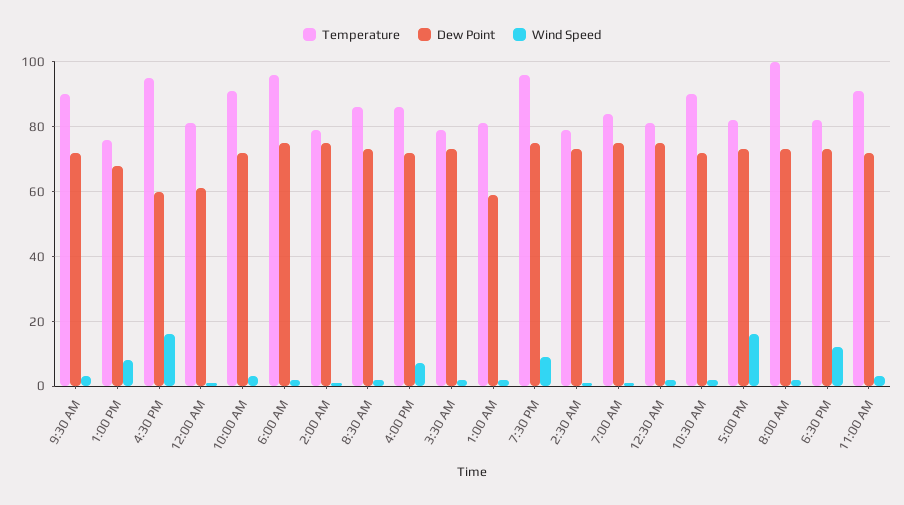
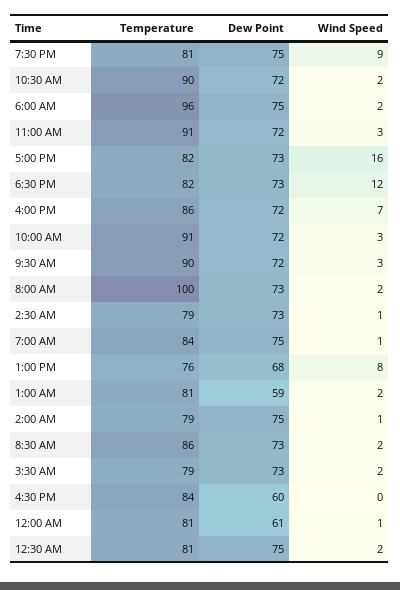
  {
    "Temperature": {
      "9:30 AM": 90,
      "1:00 PM": 76,
-     "4:30 PM": 95,
+     "4:30 PM": 84,
      "12:00 AM": 81,
      "10:00 AM": 91,
      "6:00 AM": 96,
      "2:00 AM": 79,
      "8:30 AM": 86,
      "4:00 PM": 86,
      "3:30 AM": 79,
      "1:00 AM": 81,
-     "7:30 PM": 95,
+     "7:30 PM": 81,
      "2:30 AM": 79,
      "7:00 AM": 84,
      "12:30 AM": 81,
      "10:30 AM": 90,
      "5:00 PM": 82,
      "8:00 AM": 100,
      "6:30 PM": 82,
      "11:00 AM": 91
    },
    "Dew Point": {
      "9:30 AM": 72,
      "1:00 PM": 68,
      "4:30 PM": 60,
      "12:00 AM": 61,
      "10:00 AM": 72,
      "6:00 AM": 75,
      "2:00 AM": 75,
      "8:30 AM": 73,
      "4:00 PM": 72,
      "3:30 AM": 73,
      "1:00 AM": 59,
      "7:30 PM": 75,
      "2:30 AM": 73,
      "7:00 AM": 75,
      "12:30 AM": 75,
      "10:30 AM": 72,
      "5:00 PM": 73,
      "8:00 AM": 73,
      "6:30 PM": 73,
      "11:00 AM": 72
    },
    "Wind Speed": {
      "9:30 AM": 3,
      "1:00 PM": 8,
-     "4:30 PM": 15,
+     "4:30 PM": 0,
      "12:00 AM": 1,
      "10:00 AM": 3,
      "6:00 AM": 2,
      "2:00 AM": 1,
      "8:30 AM": 2,
      "4:00 PM": 7,
      "3:30 AM": 2,
      "1:00 AM": 2,
      "7:30 PM": 9,
      "2:30 AM": 1,
      "7:00 AM": 1,
      "12:30 AM": 2,
      "10:30 AM": 2,
      "5:00 PM": 16,
      "8:00 AM": 2,
      "6:30 PM": 12,
      "11:00 AM": 3
    }
  }

